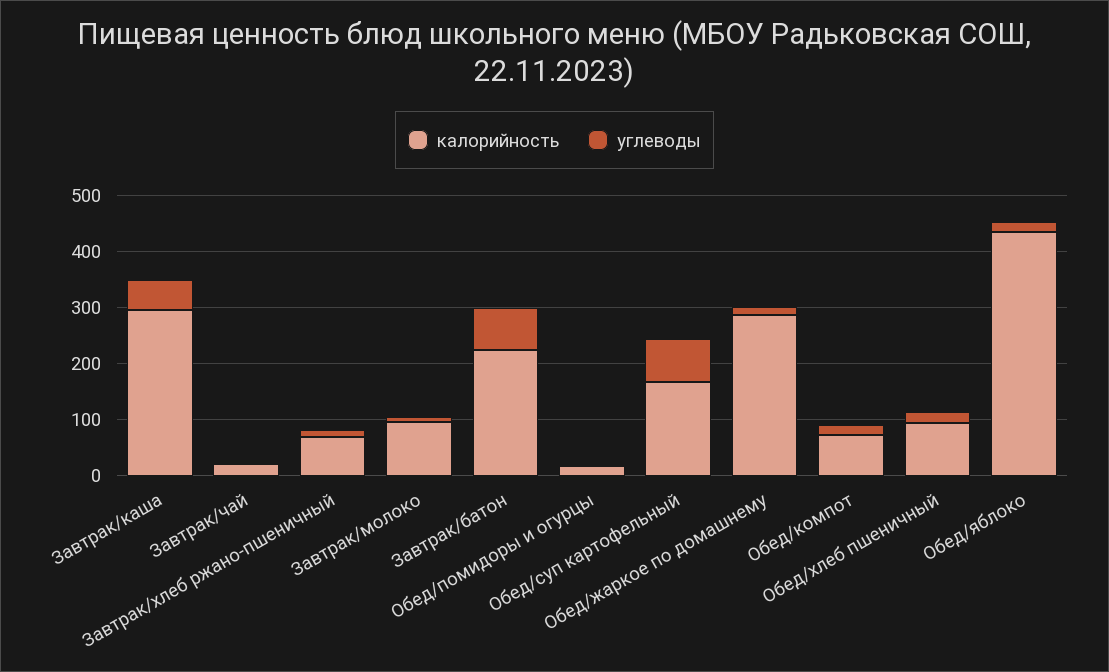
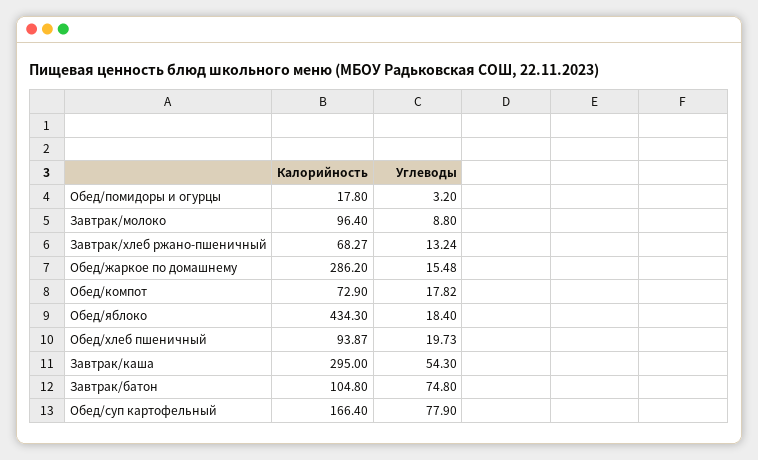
  {
    "калорийность": {
      "Завтрак/каша": 295,
-     "Завтрак/чай": 20,
      "Завтрак/хлеб ржано-пшеничный": 68.27,
      "Завтрак/молоко": 96.4,
-     "Завтрак/батон": 220,
+     "Завтрак/батон": 104.8,
      "Обед/помидоры и огурцы": 17.8,
      "Обед/суп картофельный": 166.4,
      "Обед/жаркое по домашнему": 286.2,
      "Обед/компот": 72.9,
      "Обед/хлеб пшеничный": 93.87,
      "Обед/яблоко": 434.3
    },
    "углеводы": {
      "Завтрак/каша": 54.3,
-     "Завтрак/чай": 0,
      "Завтрак/хлеб ржано-пшеничный": 13.24,
      "Завтрак/молоко": 8.8,
      "Завтрак/батон": 74.8,
      "Обед/помидоры и огурцы": 3.2,
      "Обед/суп картофельный": 77.9,
      "Обед/жаркое по домашнему": 15.48,
      "Обед/компот": 17.82,
      "Обед/хлеб пшеничный": 19.73,
      "Обед/яблоко": 18.4
    }
  }

